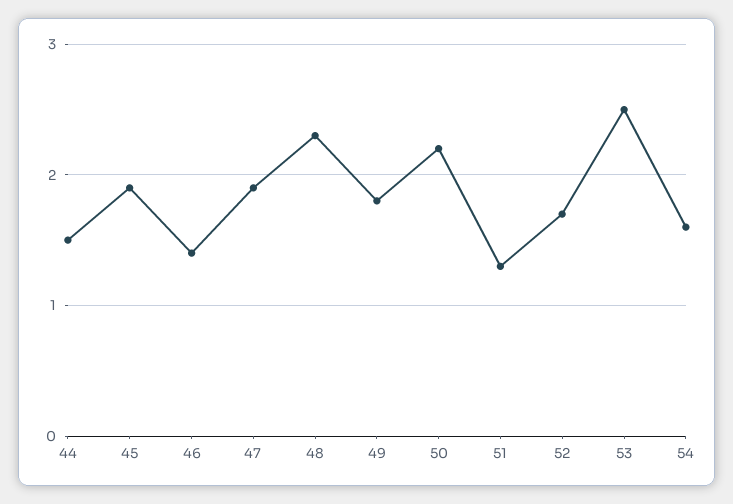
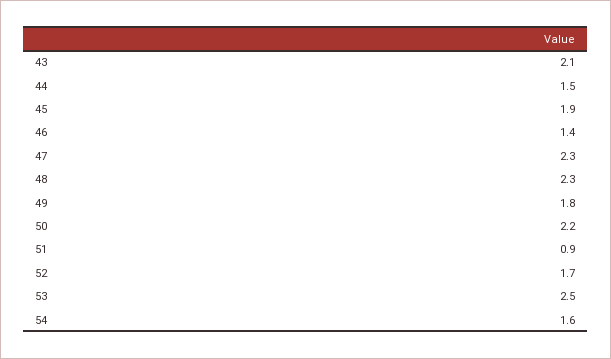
  {
    "44": 1.5,
    "45": 1.9,
    "46": 1.4,
-   "47": 1.9,
+   "47": 2.3,
    "48": 2.3,
    "49": 1.8,
    "50": 2.2,
-   "51": 1.3,
+   "51": 0.9,
    "52": 1.7,
    "53": 2.5,
-   "54": 1.6
+   "54": 1.6,
+   "43": 2.1
  }

